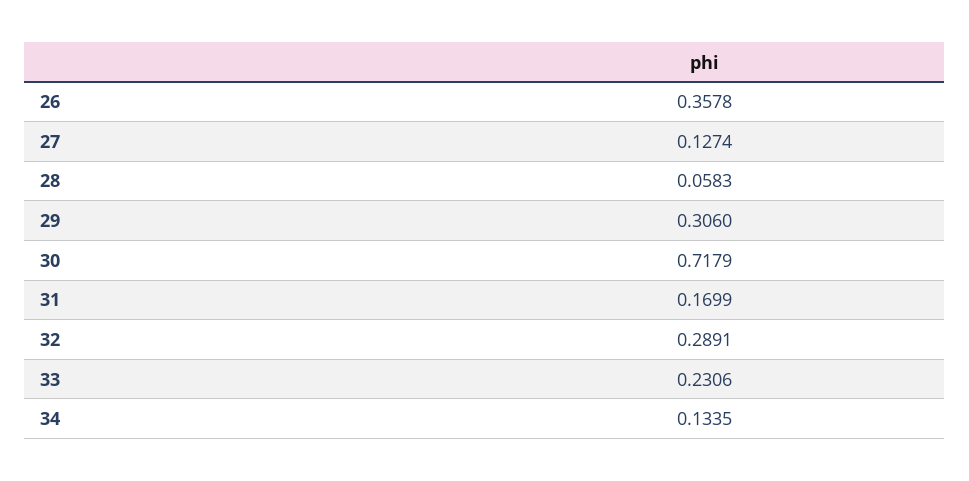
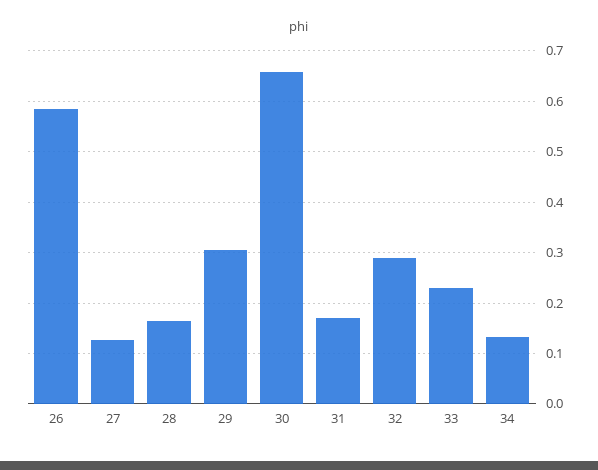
  {
-   "26": 0.3578,
+   "26": 0.58,
    "27": 0.1274,
-   "28": 0.0583,
+   "28": 0.16,
    "29": 0.306,
-   "30": 0.7179,
+   "30": 0.66,
    "31": 0.1699,
    "32": 0.2891,
    "33": 0.2306,
    "34": 0.1335
  }

